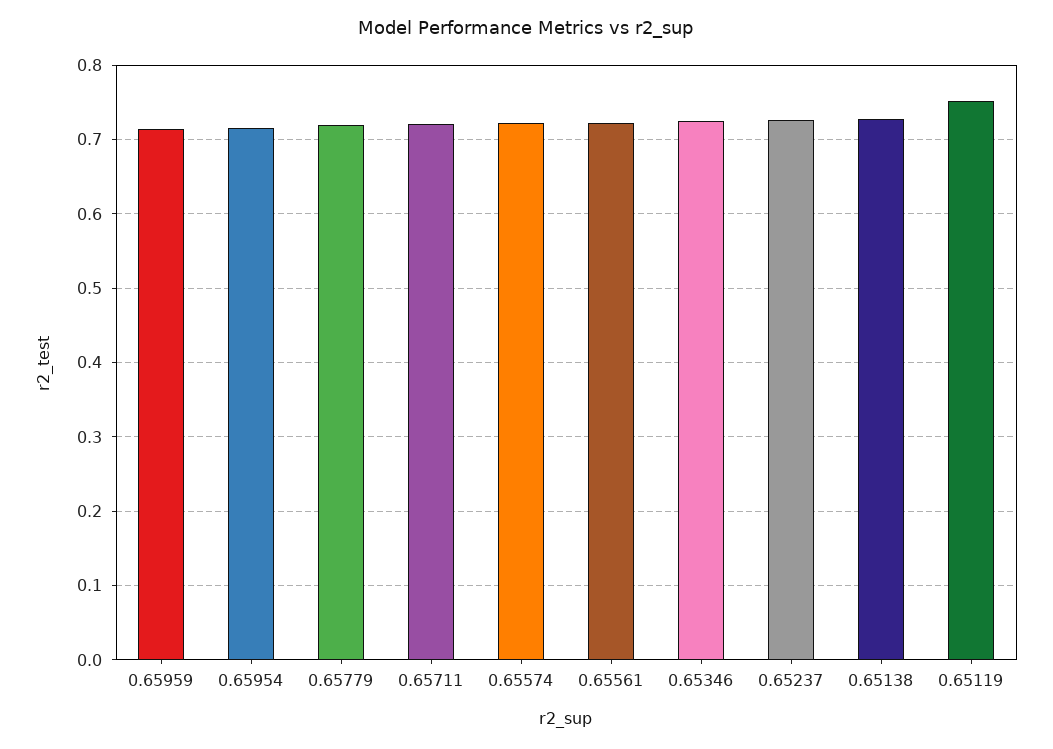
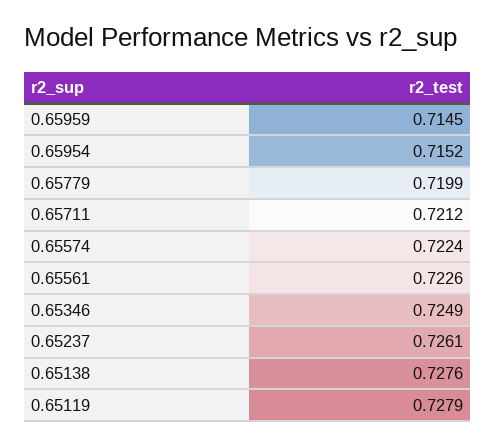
  {
    "0.65959": 0.7145,
    "0.65954": 0.7152,
    "0.65779": 0.7199,
    "0.65711": 0.7212,
    "0.65574": 0.7224,
    "0.65561": 0.7226,
    "0.65346": 0.7249,
    "0.65237": 0.7261,
    "0.65138": 0.7276,
-   "0.65119": 0.75
+   "0.65119": 0.7279
  }

